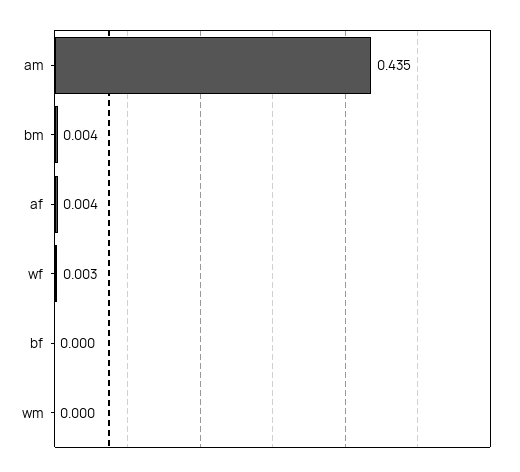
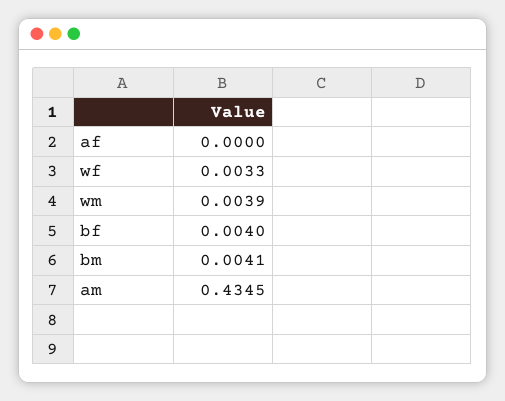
  {
    "am": 0.4345,
    "bm": 0.0041,
-   "af": 0.004,
+   "af": 0,
    "wf": 0.0033,
-   "bf": 0,
+   "bf": 0.004,
-   "wm": 0
+   "wm": 0.0039
  }

